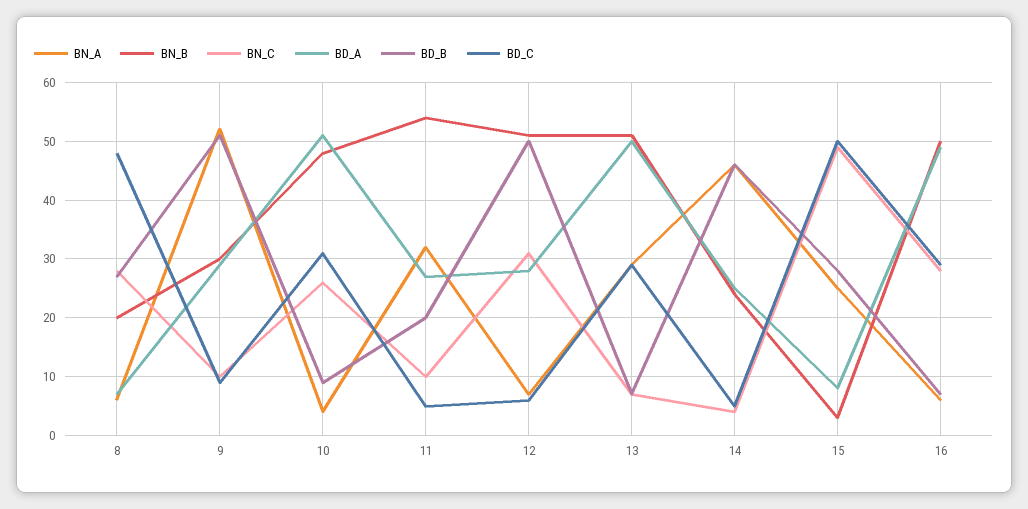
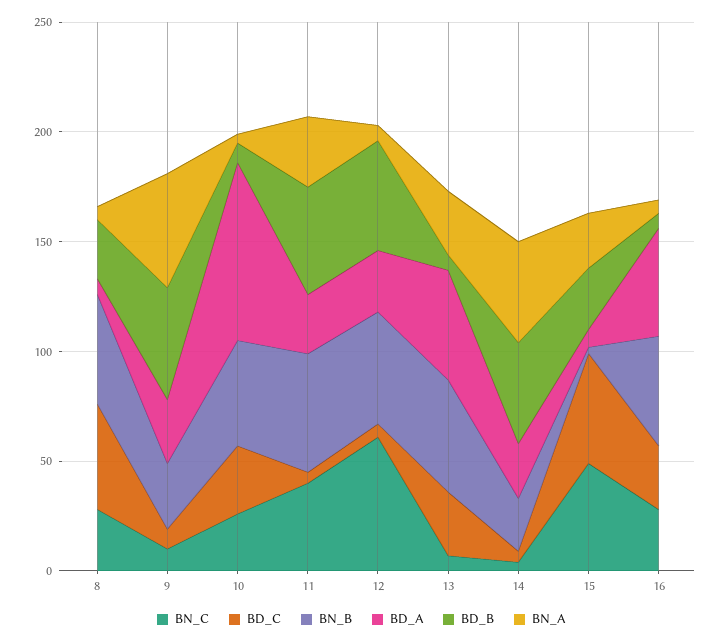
  {
    "BN_A": {
      "8": 5,
      "9": 50,
      "10": 5,
      "11": 30,
      "12": 5,
      "13": 30,
      "14": 45,
      "15": 25,
      "16": 5
    },
    "BN_B": {
-     "8": 20,
+     "8": 50,
      "9": 30,
      "10": 50,
      "11": 55,
      "12": 50,
      "13": 50,
      "14": 25,
      "15": 5,
      "16": 50
    },
    "BN_C": {
      "8": 30,
      "9": 10,
      "10": 25,
-     "11": 10,
+     "11": 40,
-     "12": 30,
+     "12": 60,
      "13": 5,
      "14": 5,
      "15": 50,
      "16": 30
    },
    "BD_A": {
      "8": 5,
      "9": 30,
-     "10": 50,
+     "10": 80,
      "11": 25,
      "12": 30,
      "13": 50,
      "14": 25,
      "15": 10,
      "16": 50
    },
    "BD_B": {
      "8": 25,
      "9": 50,
      "10": 10,
-     "11": 20,
+     "11": 50,
      "12": 50,
      "13": 5,
      "14": 45,
      "15": 30,
      "16": 5
    },
    "BD_C": {
      "8": 50,
      "9": 10,
      "10": 30,
      "11": 5,
      "12": 5,
      "13": 30,
      "14": 5,
      "15": 50,
      "16": 30
    }
  }

